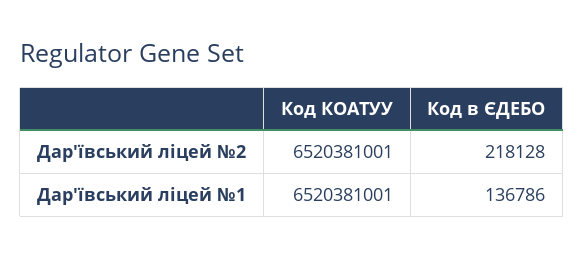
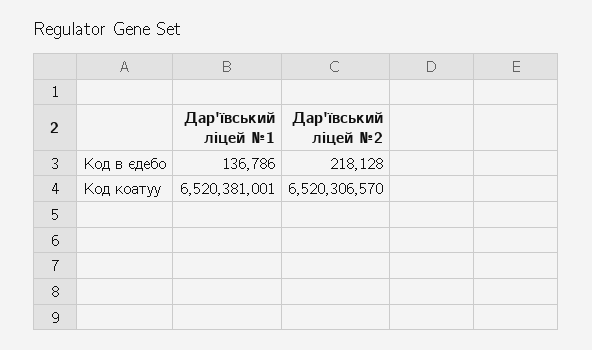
  {
    "Код КОАТУУ": {
-     "Дар'ївський ліцей №2": 6520381001,
+     "Дар'ївський ліцей №2": 6520306570,
      "Дар'ївський ліцей №1": 6520381001
    },
    "Код в ЄДЕБО": {
      "Дар'ївський ліцей №2": 218128,
      "Дар'ївський ліцей №1": 136786
    }
  }

